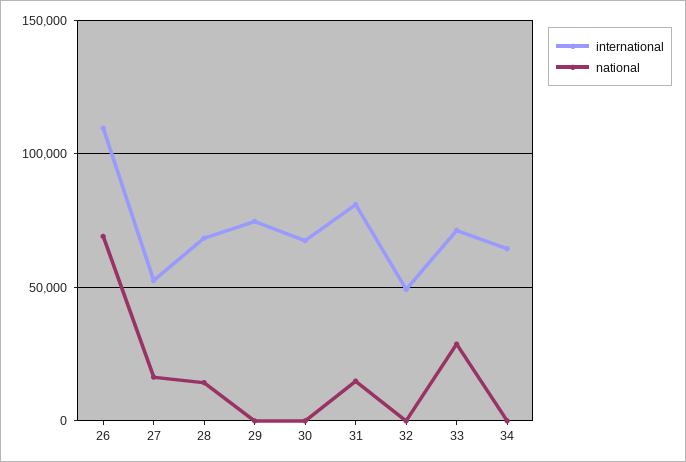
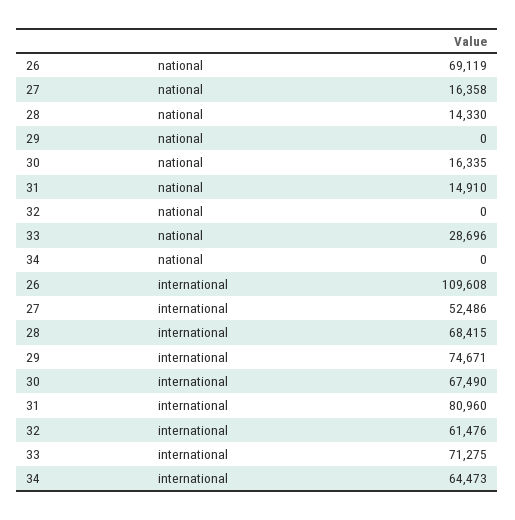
  {
    "international": {
      "26": 109608,
      "27": 52486,
      "28": 68415,
      "29": 74671,
      "30": 67490,
      "31": 80960,
-     "32": 50000,
+     "32": 61476,
      "33": 71275,
      "34": 64473
    },
    "national": {
      "26": 69119,
      "27": 16358,
      "28": 14330,
      "29": 0,
-     "30": 0,
+     "30": 16335,
      "31": 14910,
      "32": 0,
      "33": 28696,
      "34": 0
    }
  }

